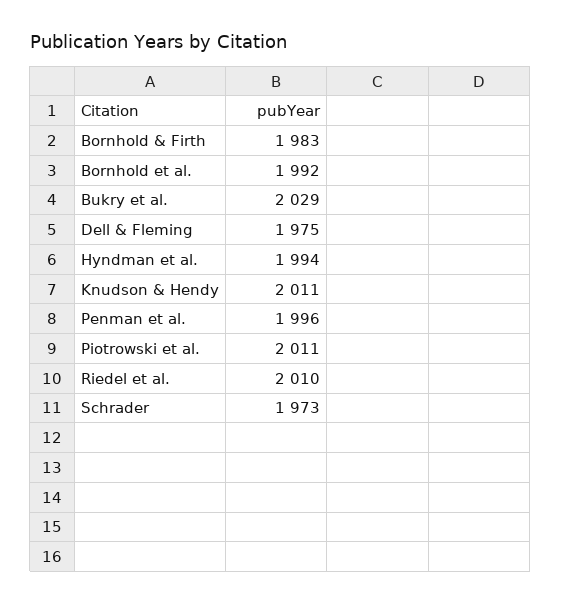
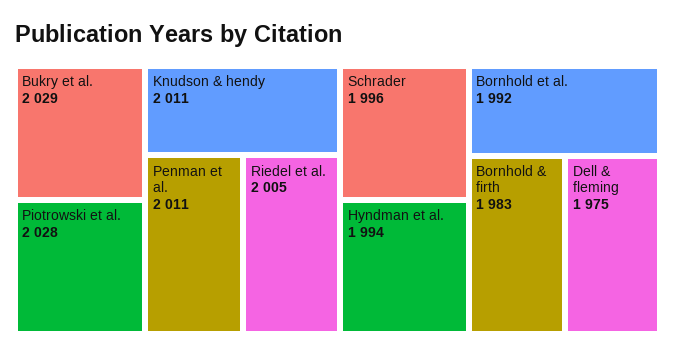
  {
    "Bornhold & Firth": 1983,
    "Bornhold et al.": 1992,
    "Bukry et al.": 2029,
    "Dell & Fleming": 1975,
    "Hyndman et al.": 1994,
    "Knudson & Hendy": 2011,
-   "Penman et al.": 1996,
+   "Penman et al.": 2011,
-   "Piotrowski et al.": 2011,
+   "Piotrowski et al.": 2028,
-   "Riedel et al.": 2010,
+   "Riedel et al.": 2005,
-   "Schrader": 1973
+   "Schrader": 1996
  }

